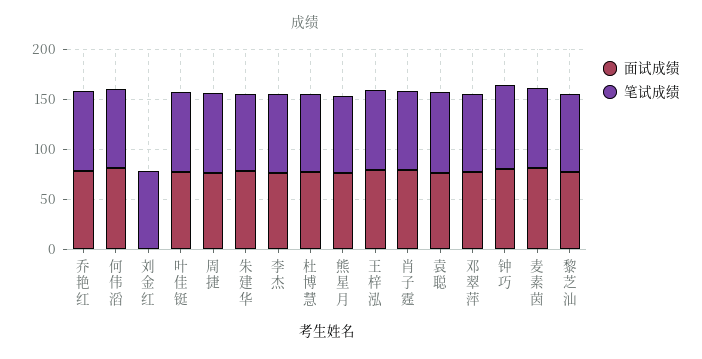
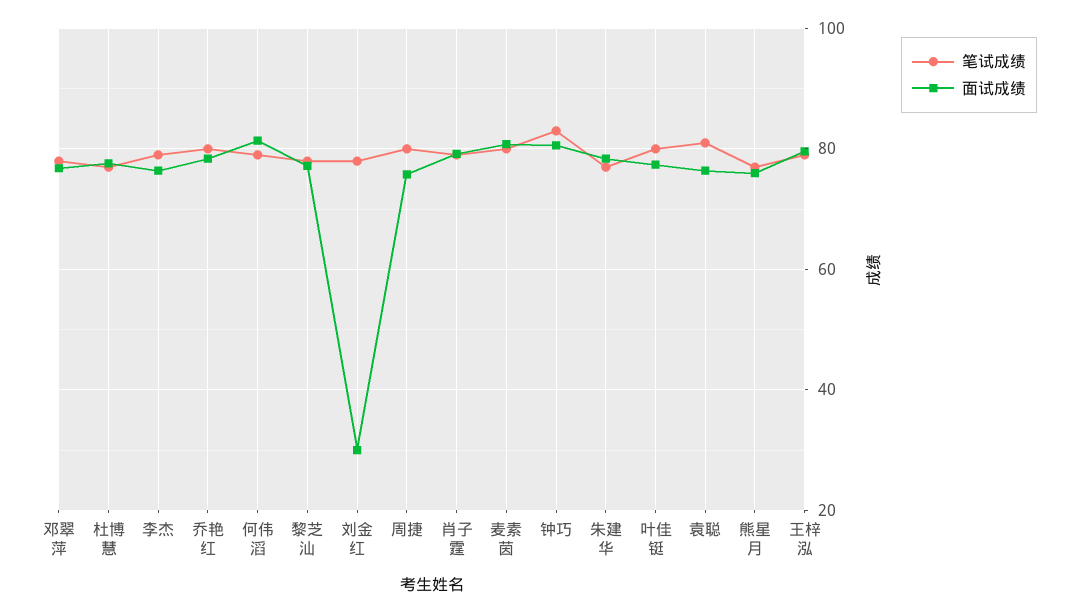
  {
    "面试成绩": {
      "乔艳红": 78,
      "何伟滔": 82,
-     "刘金红": 0,
+     "刘金红": 30,
      "叶佳铤": 78,
      "周捷": 76,
      "朱建华": 78,
      "李杰": 76,
      "杜博慧": 78,
      "熊星月": 76,
      "王梓泓": 80,
      "肖子霆": 80,
      "袁聪": 76,
      "邓翠萍": 76,
      "钟巧": 80,
      "麦素茵": 80,
      "黎芝汕": 78
    },
    "笔试成绩": {
      "乔艳红": 80,
      "何伟滔": 80,
      "刘金红": 78,
      "叶佳铤": 80,
      "周捷": 80,
      "朱建华": 78,
      "李杰": 80,
      "杜博慧": 78,
      "熊星月": 78,
      "王梓泓": 80,
      "肖子霆": 80,
      "袁聪": 82,
      "邓翠萍": 78,
      "钟巧": 84,
      "麦素茵": 80,
      "黎芝汕": 78
    }
  }

